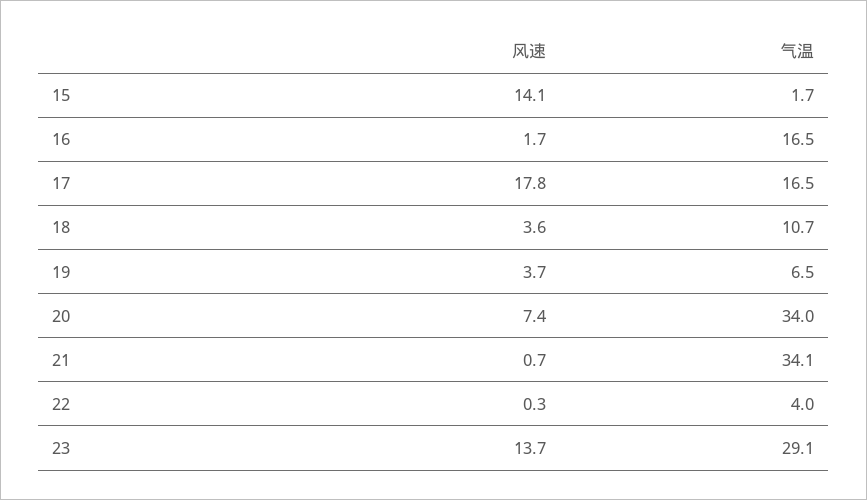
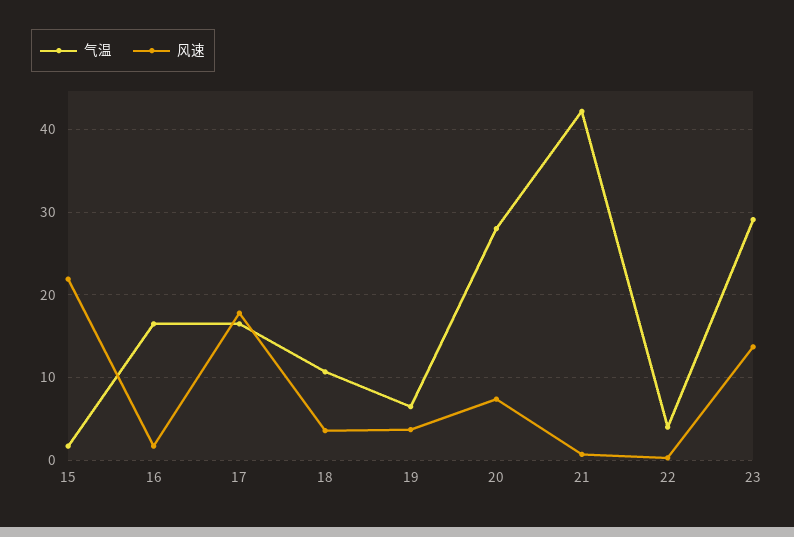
  {
    "风速": {
-     "15": 14.1,
+     "15": 22,
      "16": 1.7,
      "17": 17.8,
      "18": 3.6,
      "19": 3.7,
      "20": 7.4,
      "21": 0.7,
      "22": 0.3,
      "23": 13.7
    },
    "气温": {
      "15": 1.7,
      "16": 16.5,
      "17": 16.5,
      "18": 10.7,
      "19": 6.5,
-     "20": 34,
+     "20": 28,
-     "21": 34.1,
+     "21": 42,
      "22": 4,
      "23": 29.1
    }
  }

